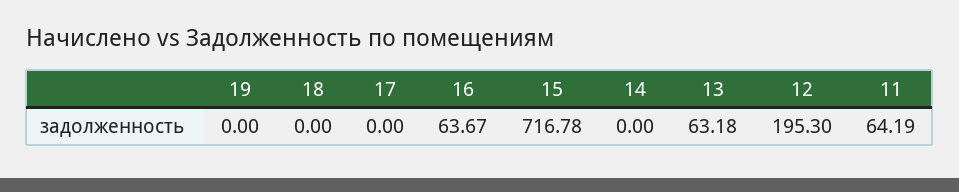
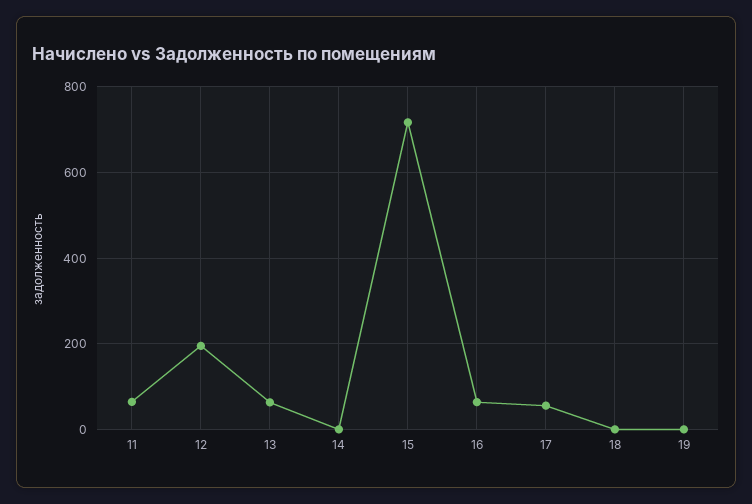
  {
    "19": 0,
    "18": 0,
-   "17": 0,
+   "17": 60,
    "16": 63.67,
    "15": 716.78,
    "14": 0,
    "13": 63.18,
    "12": 195.3,
    "11": 64.19
  }

